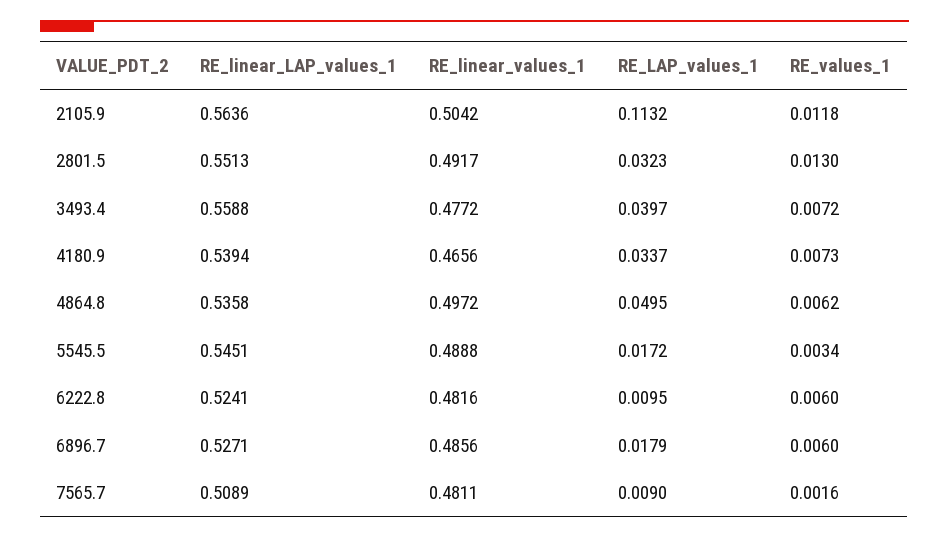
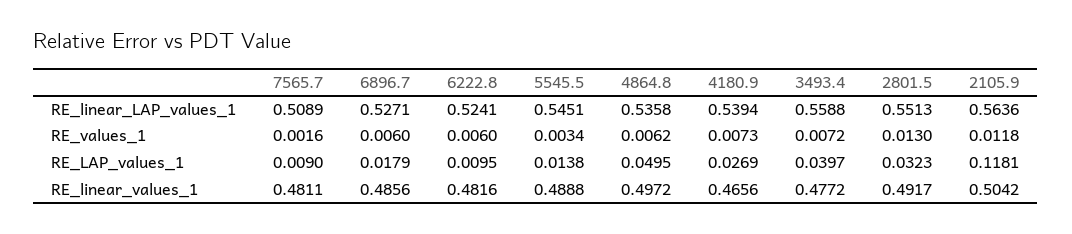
  {
    "RE_linear_LAP_values_1": {
      "2105.9": 0.5636,
      "2801.5": 0.5513,
      "3493.4": 0.5588,
      "4180.9": 0.5394,
      "4864.8": 0.5358,
      "5545.5": 0.5451,
      "6222.8": 0.5241,
      "6896.7": 0.5271,
      "7565.7": 0.5089
    },
    "RE_linear_values_1": {
      "2105.9": 0.5042,
      "2801.5": 0.4917,
      "3493.4": 0.4772,
      "4180.9": 0.4656,
      "4864.8": 0.4972,
      "5545.5": 0.4888,
      "6222.8": 0.4816,
      "6896.7": 0.4856,
      "7565.7": 0.4811
    },
    "RE_LAP_values_1": {
-     "2105.9": 0.1132,
+     "2105.9": 0.1181,
      "2801.5": 0.0323,
      "3493.4": 0.0397,
-     "4180.9": 0.0337,
+     "4180.9": 0.0269,
      "4864.8": 0.0495,
-     "5545.5": 0.0172,
+     "5545.5": 0.0138,
      "6222.8": 0.0095,
      "6896.7": 0.0179,
      "7565.7": 0.009
    },
    "RE_values_1": {
      "2105.9": 0.0118,
      "2801.5": 0.013,
      "3493.4": 0.0072,
      "4180.9": 0.0073,
      "4864.8": 0.0062,
      "5545.5": 0.0034,
      "6222.8": 0.006,
      "6896.7": 0.006,
      "7565.7": 0.0016
    }
  }

